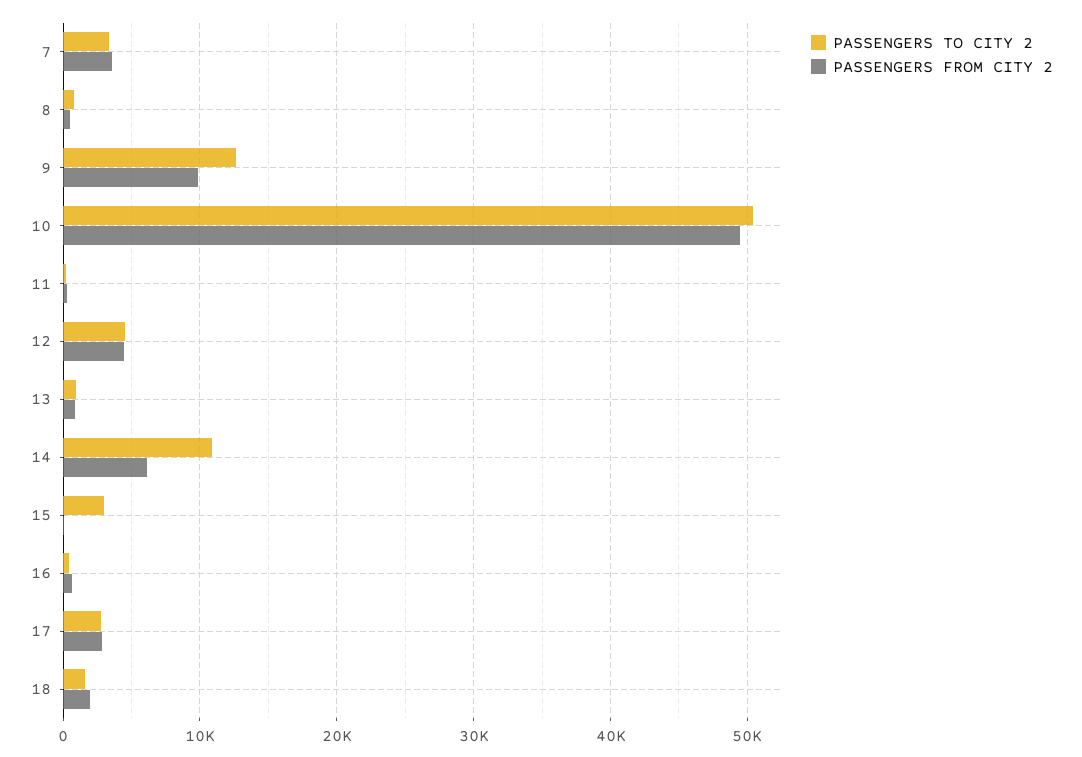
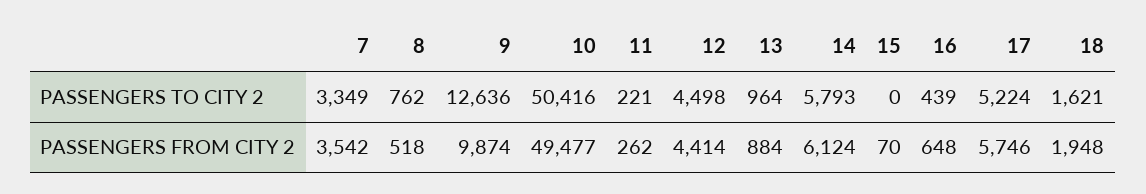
  {
    "PASSENGERS TO CITY 2": {
      "7": 3349,
      "8": 762,
      "9": 12636,
      "10": 50416,
      "11": 221,
      "12": 4498,
      "13": 964,
-     "14": 11000,
+     "14": 5793,
-     "15": 3000,
+     "15": 0,
      "16": 439,
-     "17": 3000,
+     "17": 5224,
      "18": 1621
    },
    "PASSENGERS FROM CITY 2": {
      "7": 3542,
      "8": 518,
      "9": 9874,
      "10": 49477,
      "11": 262,
      "12": 4414,
      "13": 884,
      "14": 6124,
      "15": 70,
      "16": 648,
-     "17": 3000,
+     "17": 5746,
      "18": 1948
    }
  }

